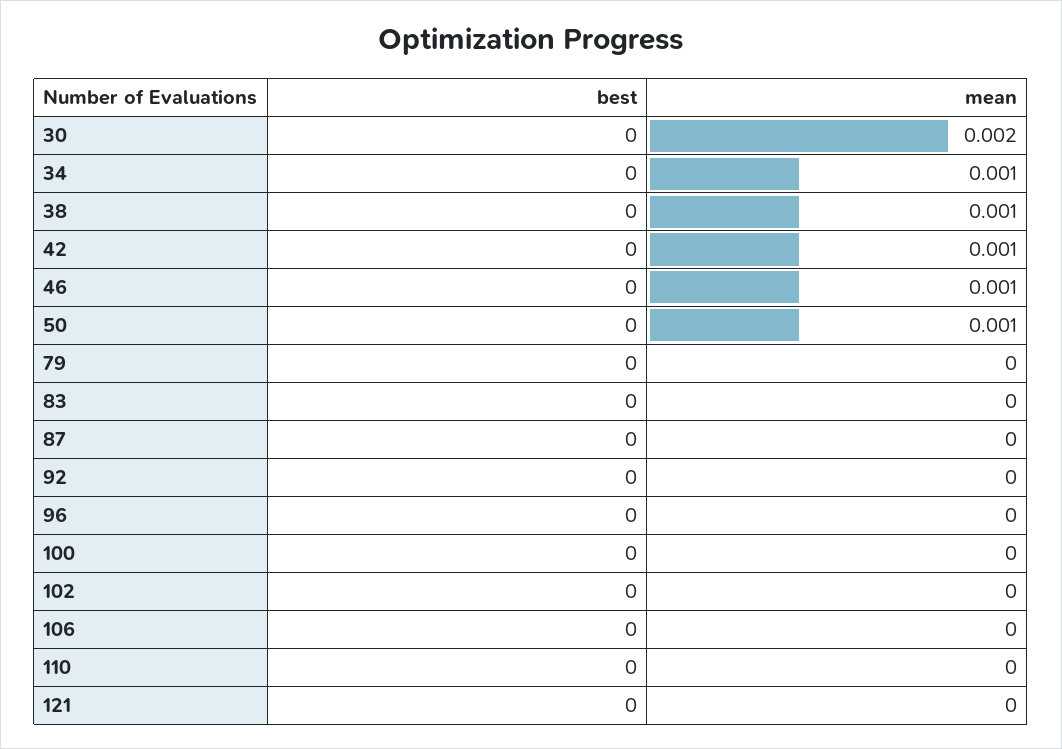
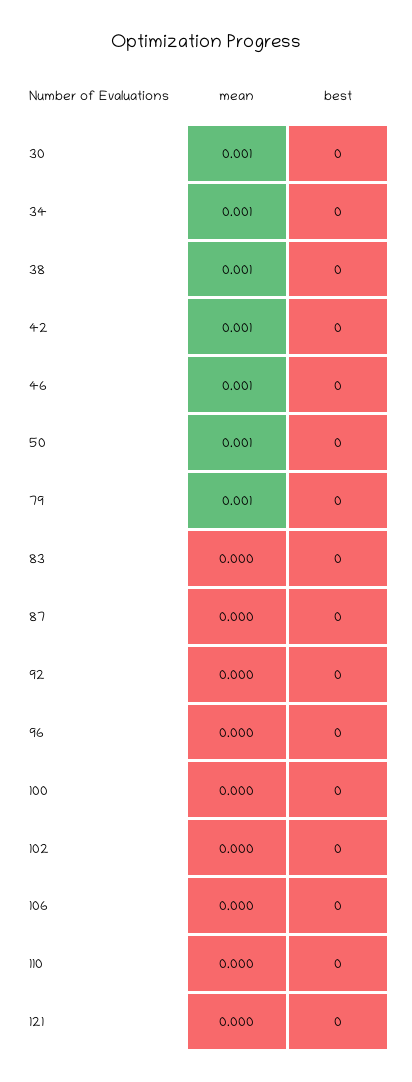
  {
    "best": {
      "30": 0,
      "34": 0,
      "38": 0,
      "42": 0,
      "46": 0,
      "50": 0,
      "79": 0,
      "83": 0,
      "87": 0,
      "92": 0,
      "96": 0,
      "100": 0,
      "102": 0,
      "106": 0,
      "110": 0,
      "121": 0
    },
    "mean": {
-     "30": 0.002,
+     "30": 0.001,
      "34": 0.001,
      "38": 0.001,
      "42": 0.001,
      "46": 0.001,
      "50": 0.001,
-     "79": 0,
+     "79": 0.001,
      "83": 0,
      "87": 0,
      "92": 0,
      "96": 0,
      "100": 0,
      "102": 0,
      "106": 0,
      "110": 0,
      "121": 0
    }
  }

